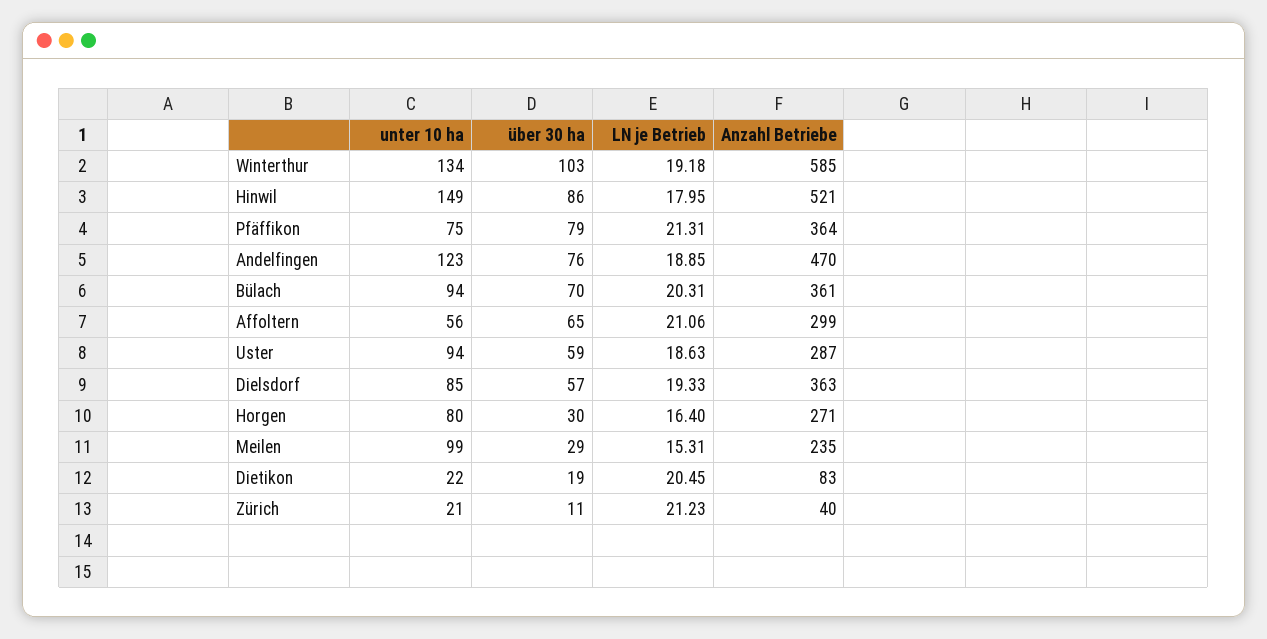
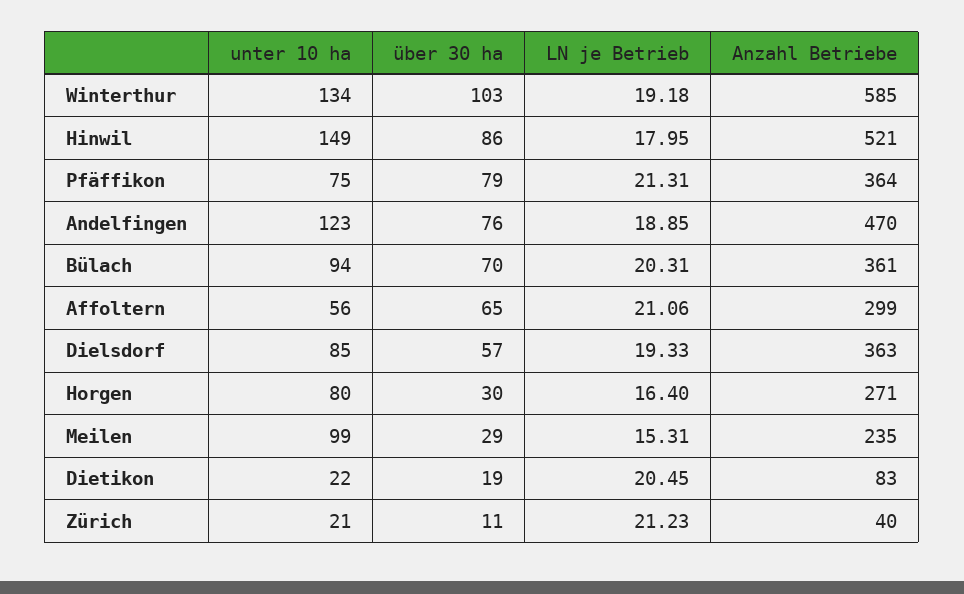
  {
    "unter 10 ha": {
      "Winterthur": 134,
      "Hinwil": 149,
      "Pfäffikon": 75,
      "Andelfingen": 123,
      "Bülach": 94,
      "Affoltern": 56,
-     "Uster": 94,
      "Dielsdorf": 85,
      "Horgen": 80,
      "Meilen": 99,
      "Dietikon": 22,
      "Zürich": 21
    },
    "über 30 ha": {
      "Winterthur": 103,
      "Hinwil": 86,
      "Pfäffikon": 79,
      "Andelfingen": 76,
      "Bülach": 70,
      "Affoltern": 65,
-     "Uster": 59,
      "Dielsdorf": 57,
      "Horgen": 30,
      "Meilen": 29,
      "Dietikon": 19,
      "Zürich": 11
    },
    "LN je Betrieb": {
      "Winterthur": 19.18,
      "Hinwil": 17.95,
      "Pfäffikon": 21.31,
      "Andelfingen": 18.85,
      "Bülach": 20.31,
      "Affoltern": 21.06,
-     "Uster": 18.63,
      "Dielsdorf": 19.33,
      "Horgen": 16.4,
      "Meilen": 15.31,
      "Dietikon": 20.45,
      "Zürich": 21.23
    },
    "Anzahl Betriebe": {
      "Winterthur": 585,
      "Hinwil": 521,
      "Pfäffikon": 364,
      "Andelfingen": 470,
      "Bülach": 361,
      "Affoltern": 299,
-     "Uster": 287,
      "Dielsdorf": 363,
      "Horgen": 271,
      "Meilen": 235,
      "Dietikon": 83,
      "Zürich": 40
    }
  }

